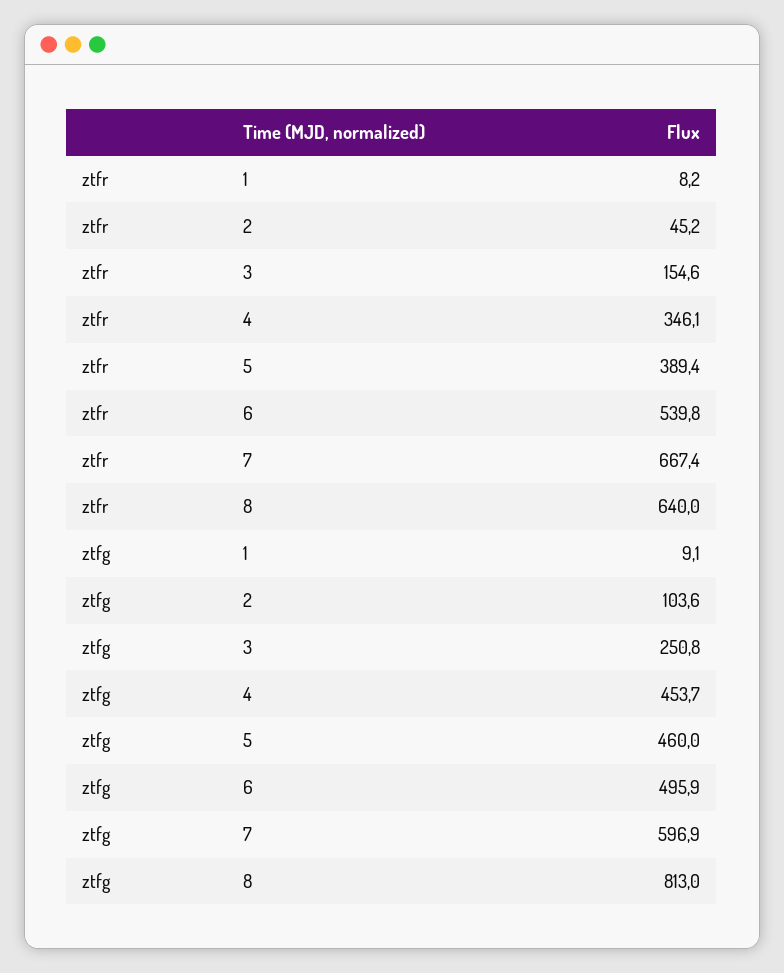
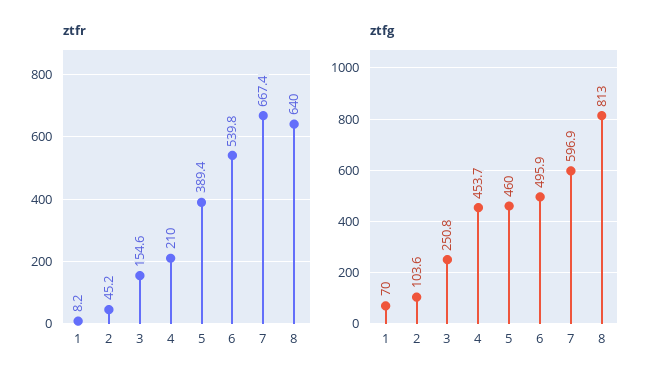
  {
    "ztfr": {
      "1": 8.2,
      "2": 45.2,
      "3": 154.6,
-     "4": 346.1,
+     "4": 210,
      "5": 389.4,
      "6": 539.8,
      "7": 667.4,
      "8": 640
    },
    "ztfg": {
-     "1": 9.1,
+     "1": 70,
      "2": 103.6,
      "3": 250.8,
      "4": 453.7,
      "5": 460,
      "6": 495.9,
      "7": 596.9,
      "8": 813
    }
  }

